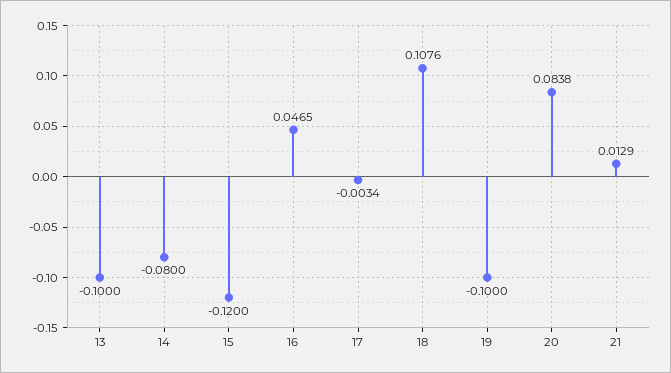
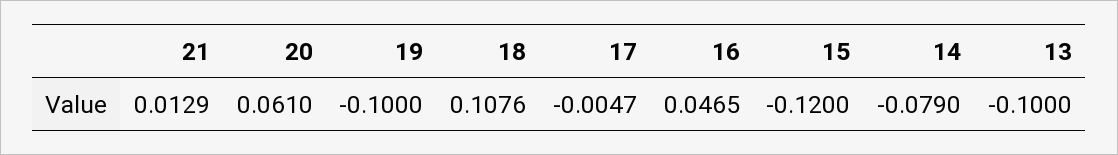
  {
    "13": -0.1,
-   "14": -0.08,
+   "14": -0.079,
    "15": -0.12,
    "16": 0.0465,
-   "17": -0.0034,
+   "17": -0.0047,
    "18": 0.1076,
    "19": -0.1,
-   "20": 0.0838,
+   "20": 0.061,
    "21": 0.0129
  }

